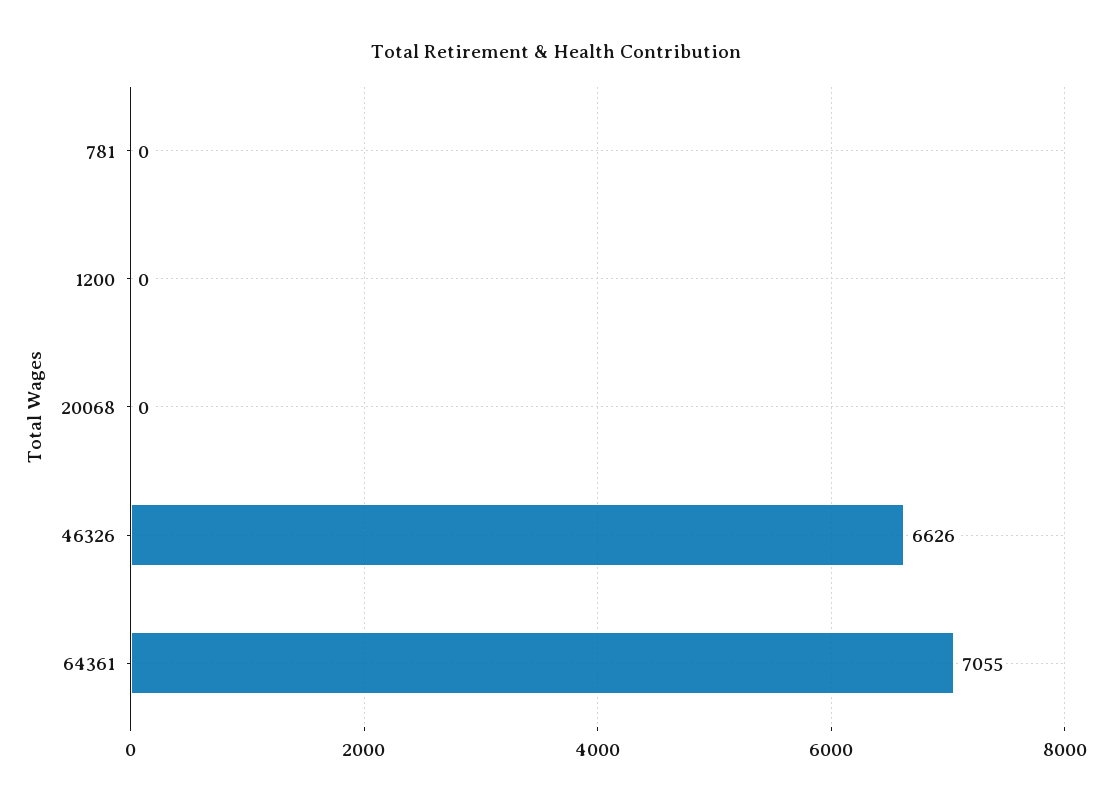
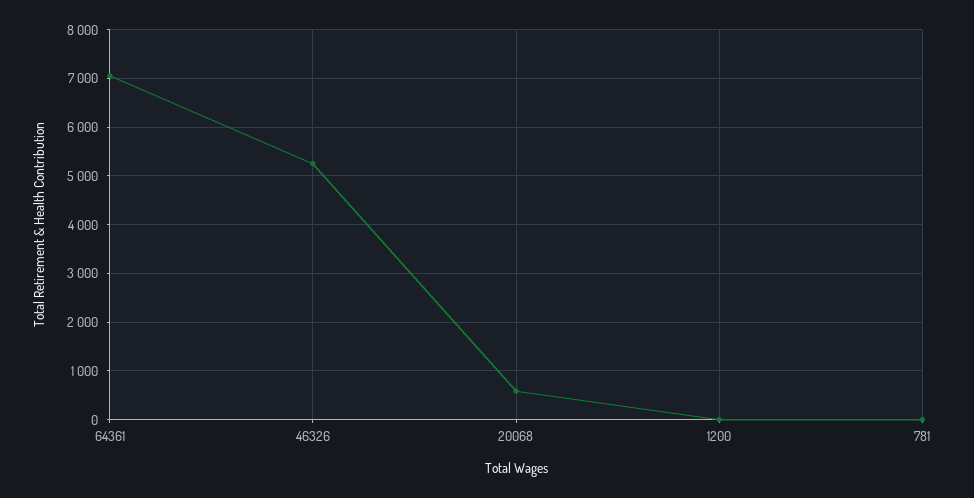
  {
    "781": 0,
    "1200": 0,
-   "20068": 0,
+   "20068": 600,
-   "46326": 6626,
+   "46326": 5200,
    "64361": 7055
  }

